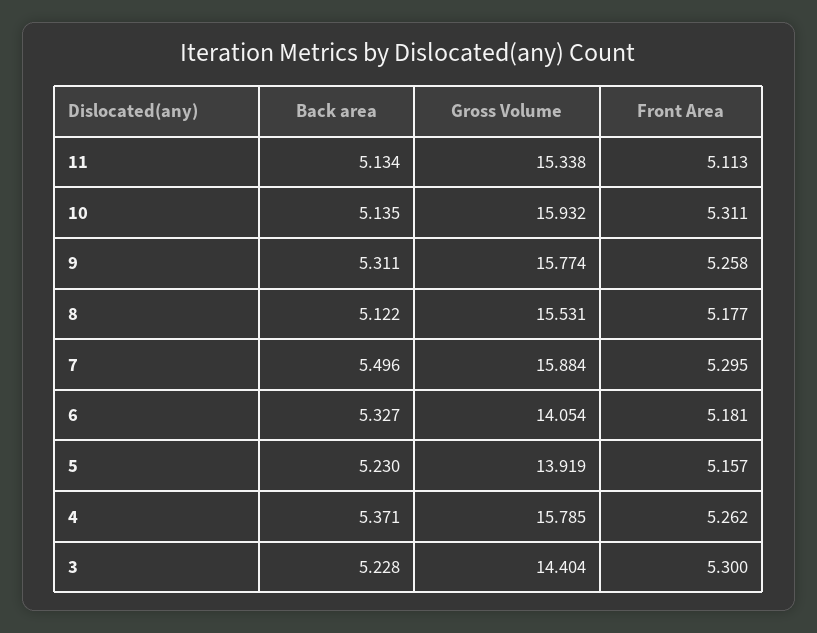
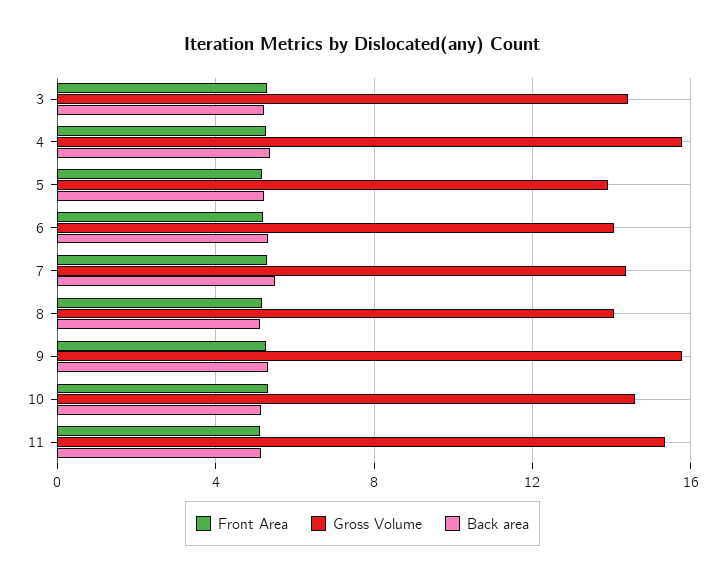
  {
    "Back area": {
      "11": 5.134,
      "10": 5.135,
      "9": 5.311,
      "8": 5.122,
      "7": 5.496,
      "6": 5.327,
      "5": 5.23,
      "4": 5.371,
      "3": 5.228
    },
    "Gross Volume": {
      "11": 15.338,
-     "10": 15.932,
+     "10": 14.5,
      "9": 15.774,
-     "8": 15.531,
+     "8": 14,
-     "7": 15.884,
+     "7": 14.5,
      "6": 14.054,
      "5": 13.919,
      "4": 15.785,
      "3": 14.404
    },
    "Front Area": {
      "11": 5.113,
      "10": 5.311,
      "9": 5.258,
      "8": 5.177,
      "7": 5.295,
      "6": 5.181,
      "5": 5.157,
      "4": 5.262,
      "3": 5.3
    }
  }

